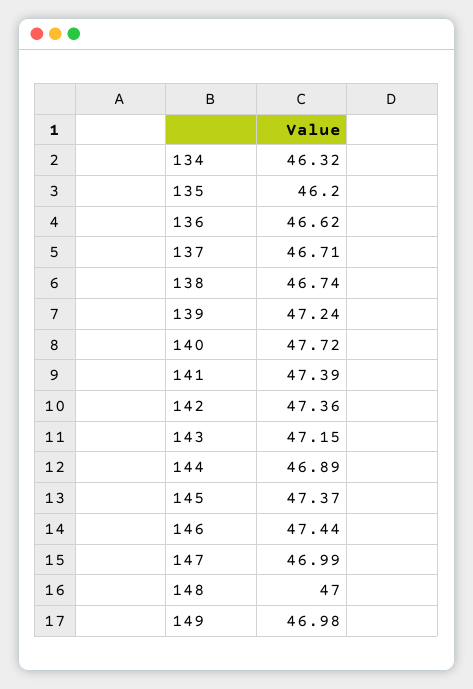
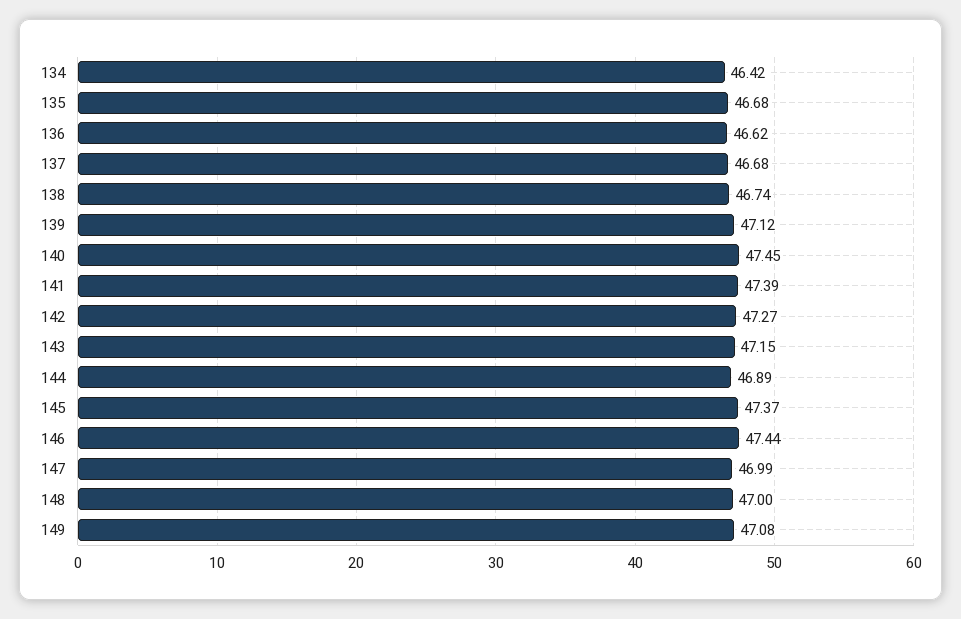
  {
-   "134": 46.32,
+   "134": 46.42,
-   "135": 46.2,
+   "135": 46.68,
    "136": 46.62,
-   "137": 46.71,
+   "137": 46.68,
    "138": 46.74,
-   "139": 47.24,
+   "139": 47.12,
-   "140": 47.72,
+   "140": 47.45,
    "141": 47.39,
-   "142": 47.36,
+   "142": 47.27,
    "143": 47.15,
    "144": 46.89,
    "145": 47.37,
    "146": 47.44,
    "147": 46.99,
    "148": 47,
-   "149": 46.98
+   "149": 47.08
  }

